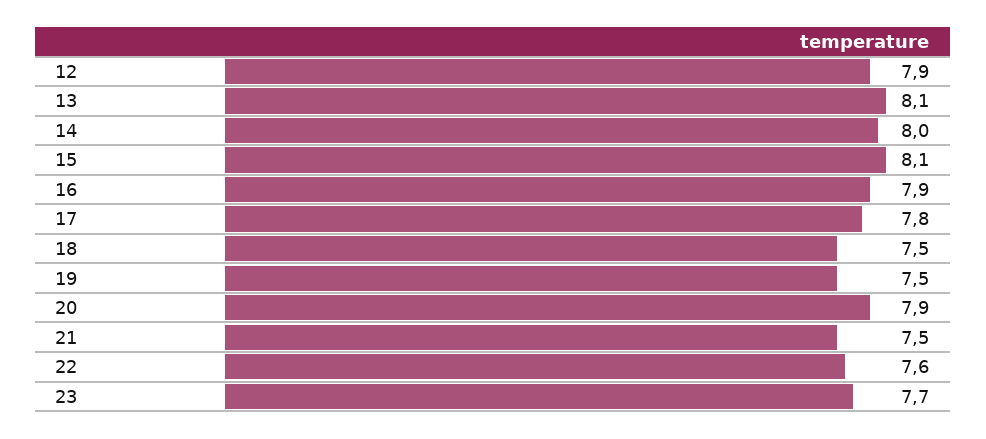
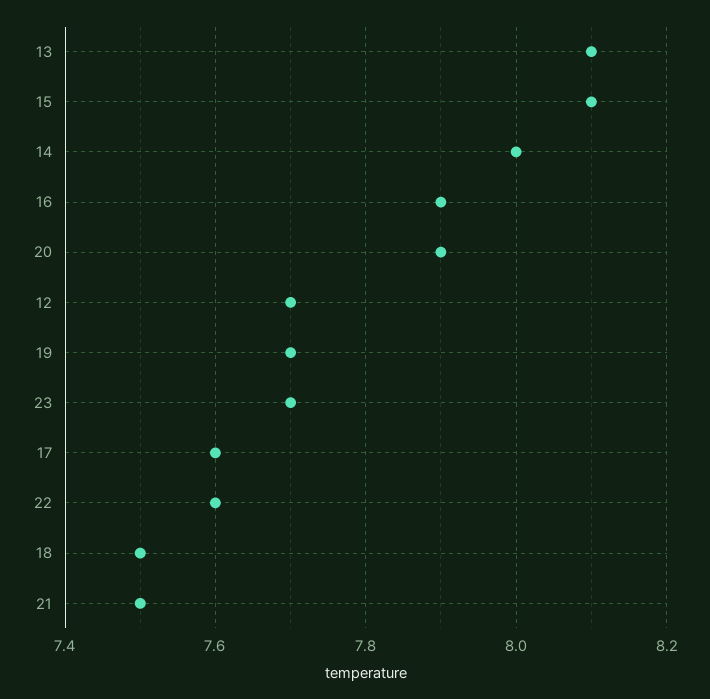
  {
-   "12": 7.9,
+   "12": 7.7,
    "13": 8.1,
    "14": 8,
    "15": 8.1,
    "16": 7.9,
-   "17": 7.8,
+   "17": 7.6,
    "18": 7.5,
-   "19": 7.5,
+   "19": 7.7,
    "20": 7.9,
    "21": 7.5,
    "22": 7.6,
    "23": 7.7
  }

